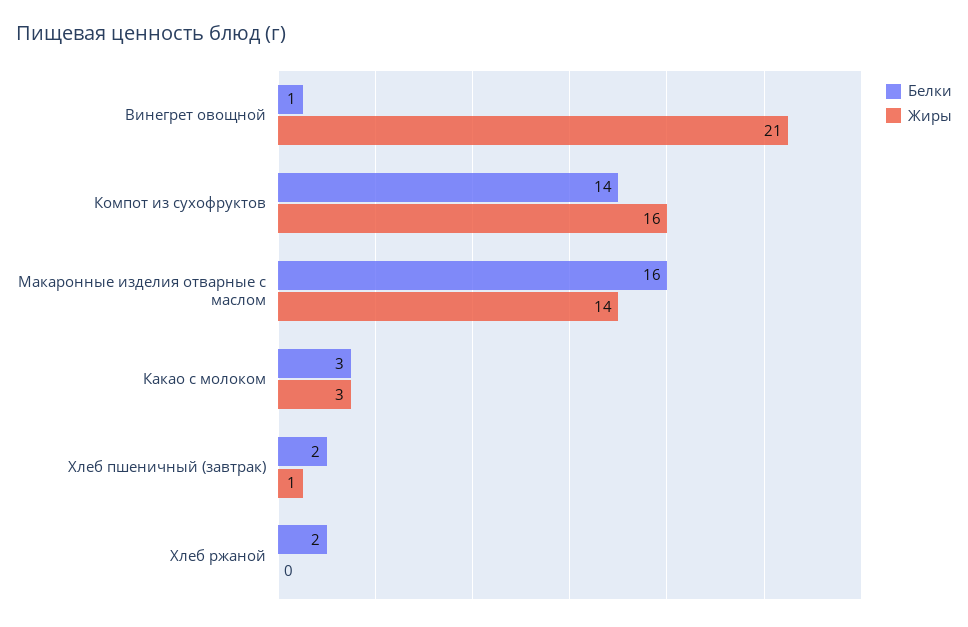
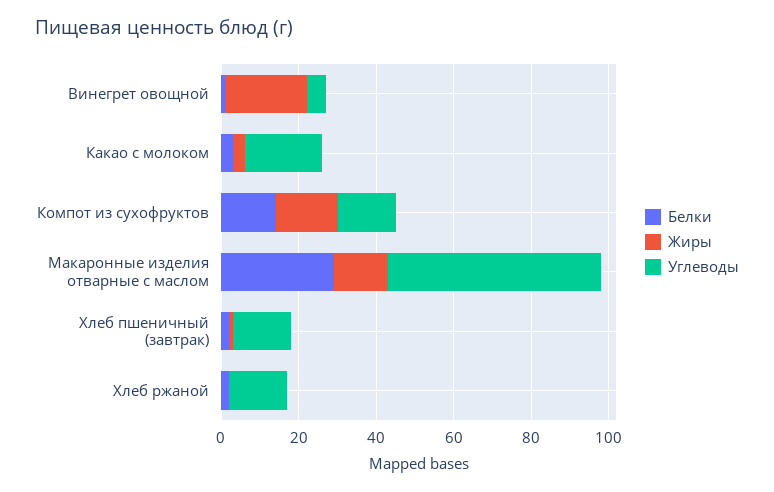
  {
    "Белки": {
      "Винегрет овощной": 1,
      "Компот из сухофруктов": 14,
-     "Макаронные изделия отварные с маслом": 16,
+     "Макаронные изделия отварные с маслом": 30,
      "Какао с молоком": 3,
      "Хлеб пшеничный (завтрак)": 2,
      "Хлеб ржаной": 2
    },
    "Жиры": {
      "Винегрет овощной": 21,
      "Компот из сухофруктов": 16,
      "Макаронные изделия отварные с маслом": 14,
      "Какао с молоком": 3,
      "Хлеб пшеничный (завтрак)": 1,
      "Хлеб ржаной": 0
-   }
+   },
+   "Углеводы": {
+     "Винегрет овощной": 5,
+     "Какао с молоком": 20,
+     "Компот из сухофруктов": 15,
+     "Макаронные изделия отварные с маслом": 55,
+     "Хлеб пшеничный (завтрак)": 15,
+     "Хлеб ржаной": 15
+   }
  }

